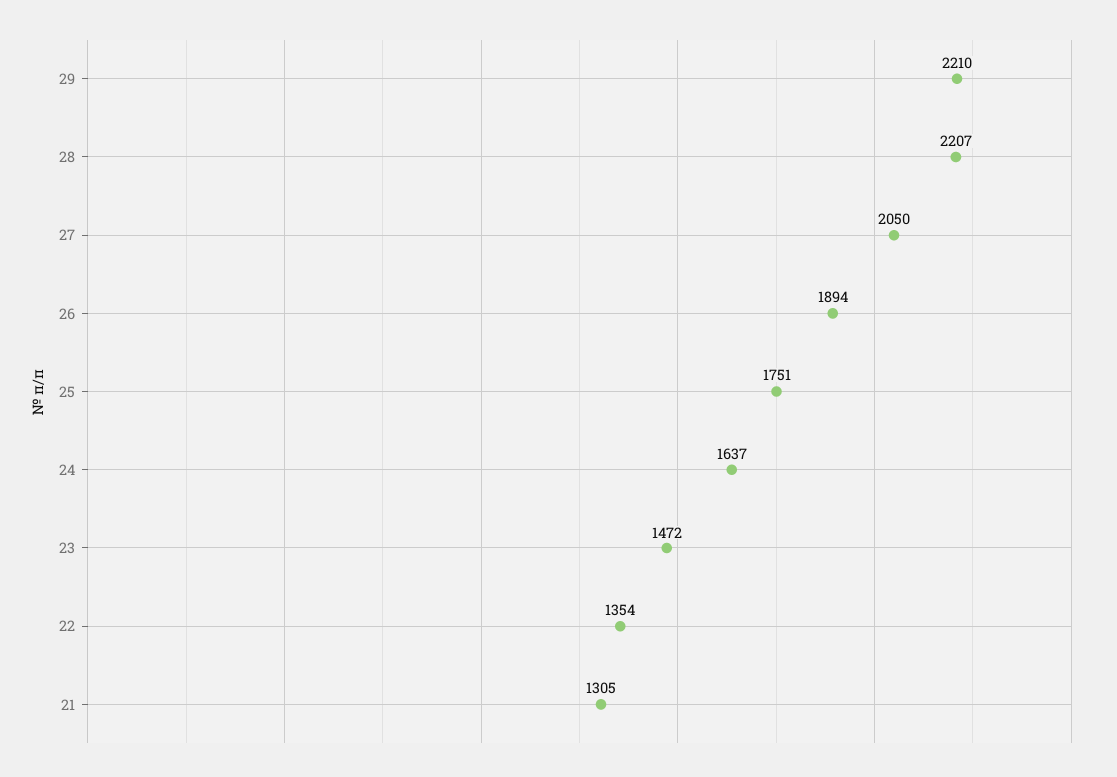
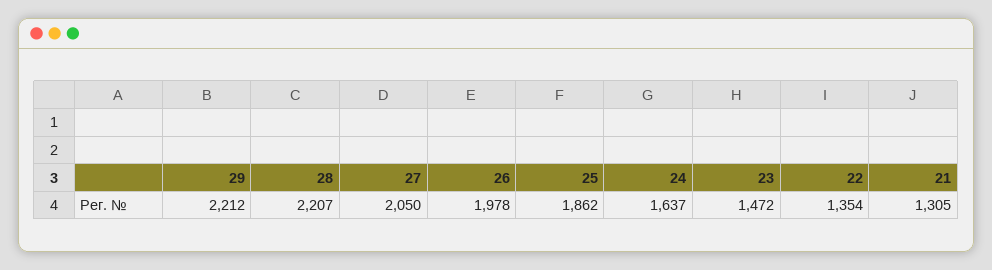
  {
-   "29": 2210,
+   "29": 2212,
    "28": 2207,
    "27": 2050,
-   "26": 1894,
+   "26": 1978,
-   "25": 1751,
+   "25": 1862,
    "24": 1637,
    "23": 1472,
    "22": 1354,
    "21": 1305
  }

